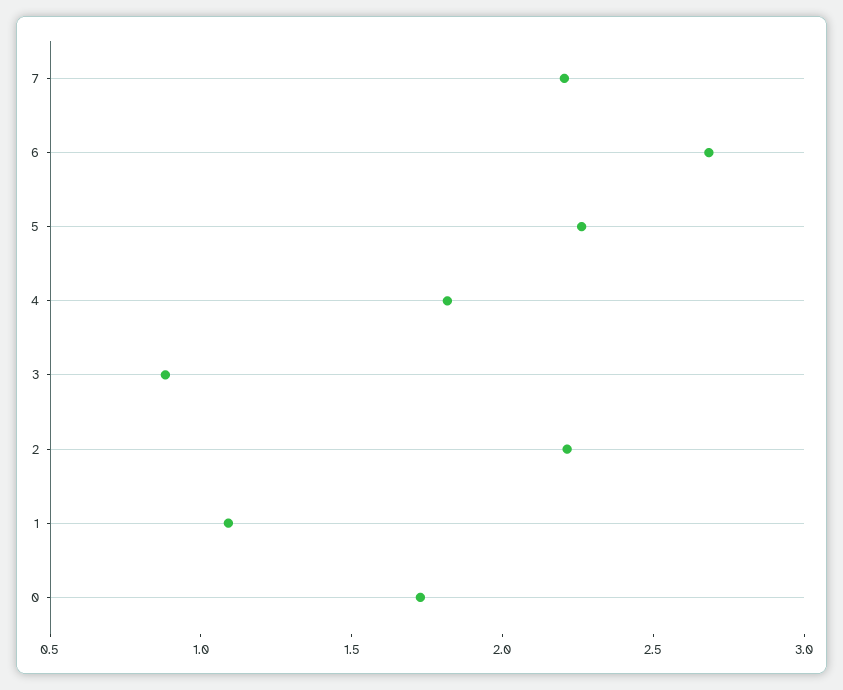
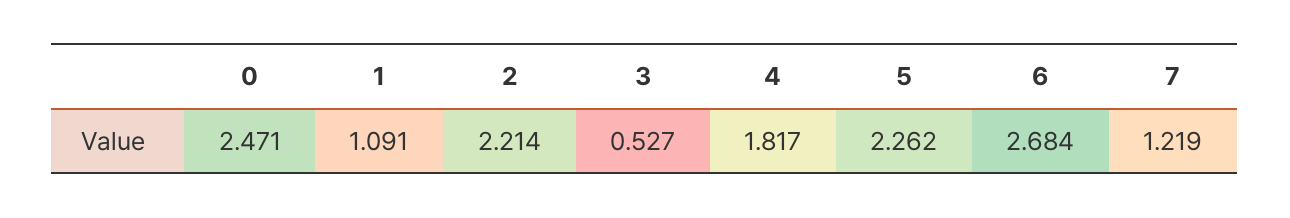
  {
-   "7": 2.2,
+   "7": 1.219,
    "6": 2.684,
    "5": 2.262,
    "4": 1.817,
-   "3": 0.9,
+   "3": 0.527,
    "2": 2.214,
    "1": 1.091,
-   "0": 1.7
+   "0": 2.471
  }

